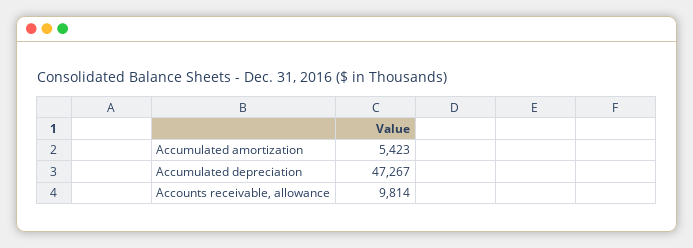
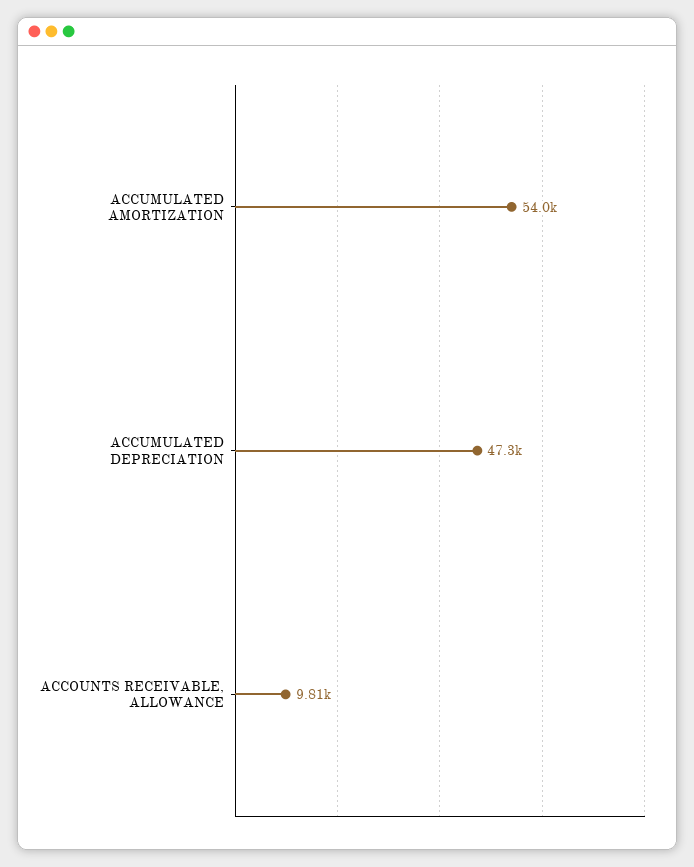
  {
-   "Accumulated amortization": 5423,
+   "Accumulated amortization": 54000,
    "Accumulated depreciation": 47267,
    "Accounts receivable, allowance": 9814
  }

